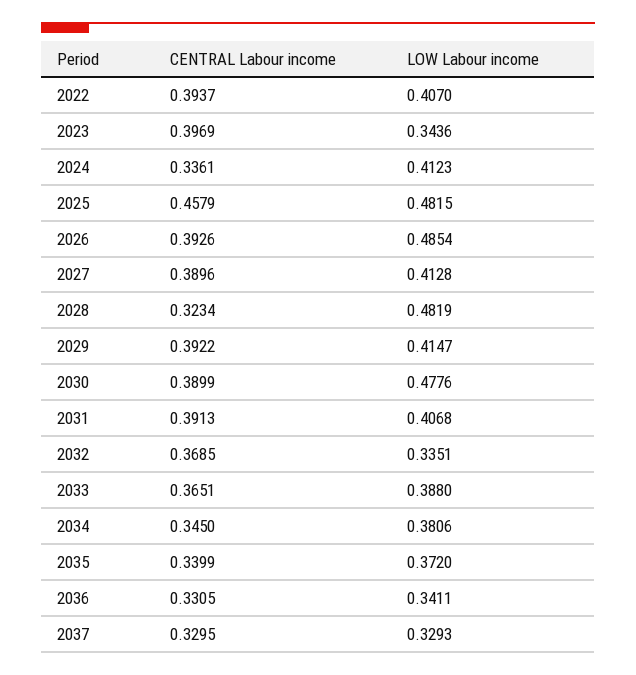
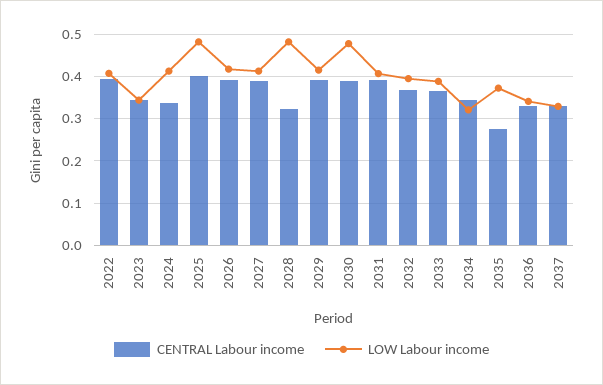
  {
    "CENTRAL Labour income": {
      "2022": 0.3937,
-     "2023": 0.3969,
+     "2023": 0.34,
      "2024": 0.3361,
-     "2025": 0.4579,
+     "2025": 0.4,
      "2026": 0.3926,
      "2027": 0.3896,
      "2028": 0.3234,
      "2029": 0.3922,
      "2030": 0.3899,
      "2031": 0.3913,
      "2032": 0.3685,
      "2033": 0.3651,
      "2034": 0.345,
-     "2035": 0.3399,
+     "2035": 0.28,
      "2036": 0.3305,
      "2037": 0.3295
    },
    "LOW Labour income": {
      "2022": 0.407,
      "2023": 0.3436,
      "2024": 0.4123,
      "2025": 0.4815,
-     "2026": 0.4854,
+     "2026": 0.42,
      "2027": 0.4128,
      "2028": 0.4819,
      "2029": 0.4147,
      "2030": 0.4776,
      "2031": 0.4068,
-     "2032": 0.3351,
+     "2032": 0.4,
      "2033": 0.388,
-     "2034": 0.3806,
+     "2034": 0.32,
      "2035": 0.372,
      "2036": 0.3411,
      "2037": 0.3293
    }
  }

